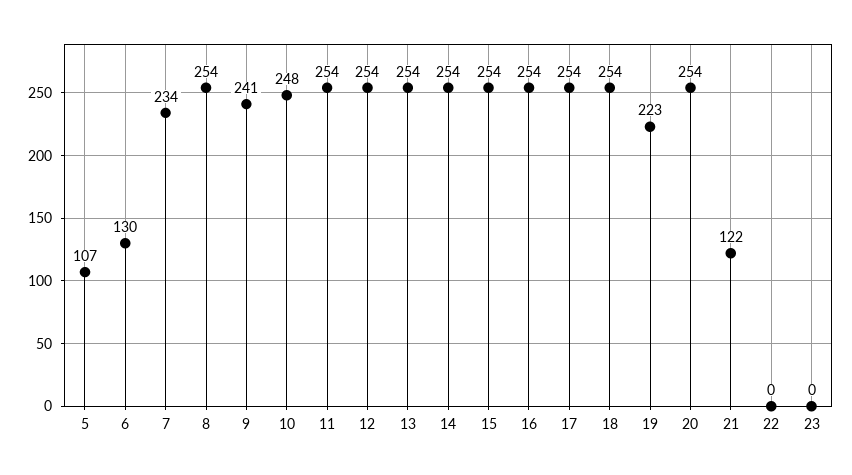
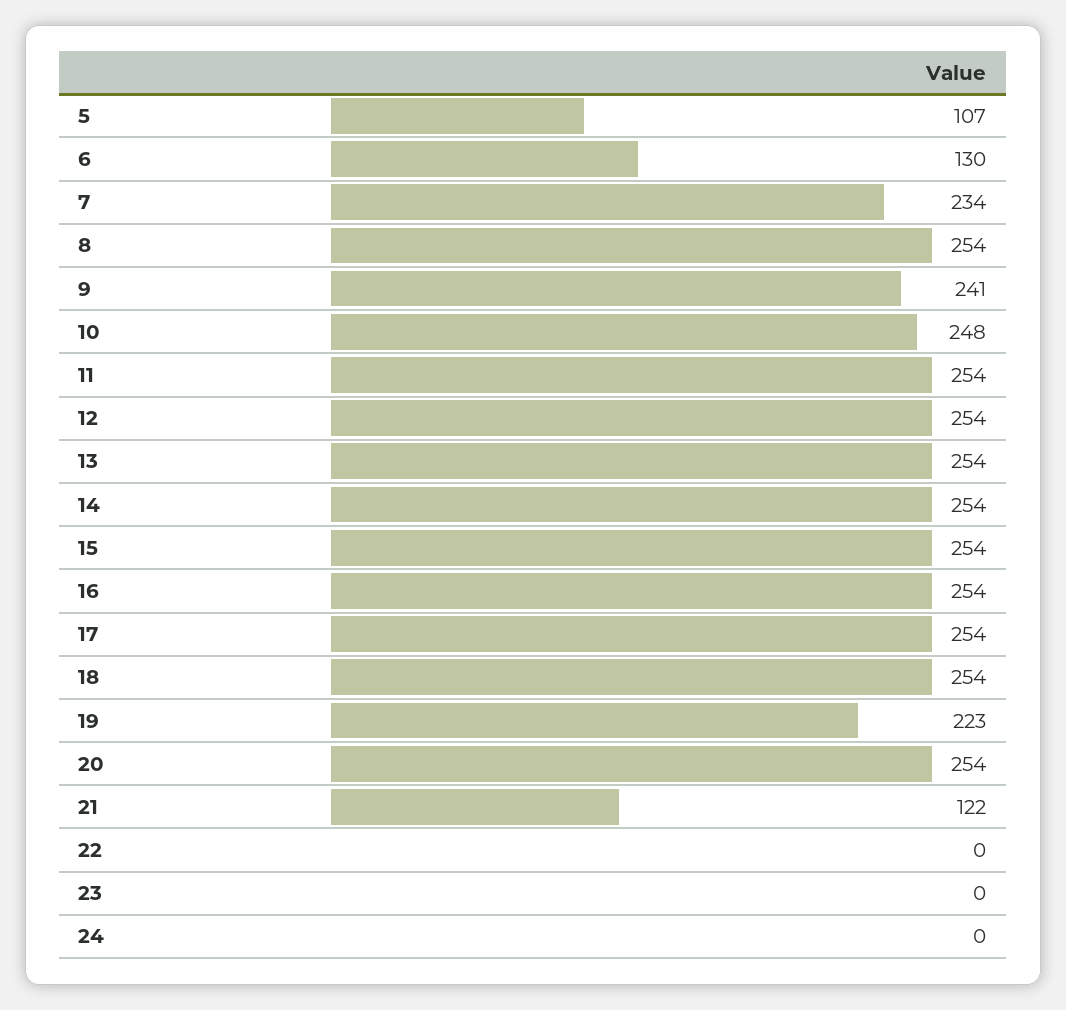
  {
    "5": 107,
    "6": 130,
    "7": 234,
    "8": 254,
    "9": 241,
    "10": 248,
    "11": 254,
    "12": 254,
    "13": 254,
    "14": 254,
    "15": 254,
    "16": 254,
    "17": 254,
    "18": 254,
    "19": 223,
    "20": 254,
    "21": 122,
    "22": 0,
-   "23": 0
+   "23": 0,
+   "24": 0
  }

